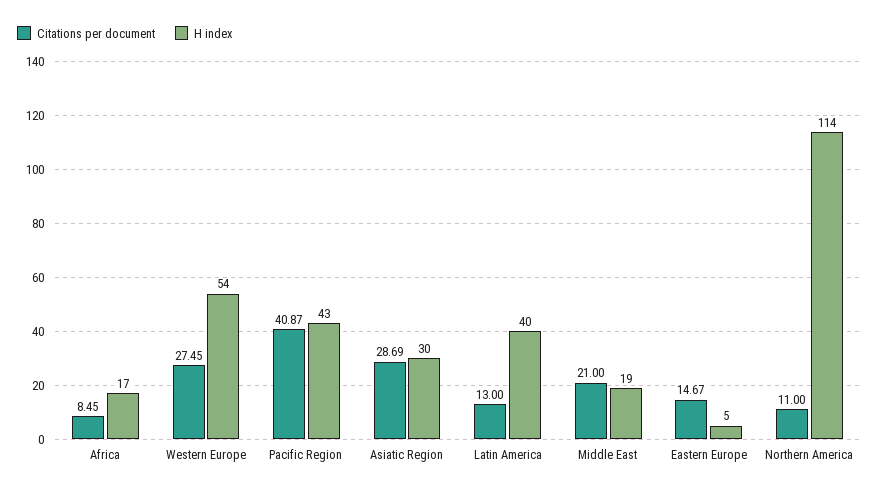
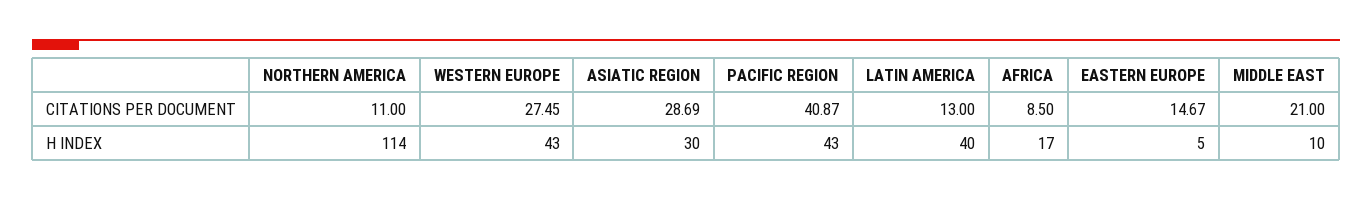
  {
    "Citations per document": {
-     "Africa": 8.45,
+     "Africa": 8.5,
      "Western Europe": 27.45,
      "Pacific Region": 40.87,
      "Asiatic Region": 28.69,
      "Latin America": 13,
      "Middle East": 21,
      "Eastern Europe": 14.67,
      "Northern America": 11
    },
    "H index": {
      "Africa": 17,
-     "Western Europe": 54,
+     "Western Europe": 43,
      "Pacific Region": 43,
      "Asiatic Region": 30,
      "Latin America": 40,
-     "Middle East": 19,
+     "Middle East": 10,
      "Eastern Europe": 5,
      "Northern America": 114
    }
  }

